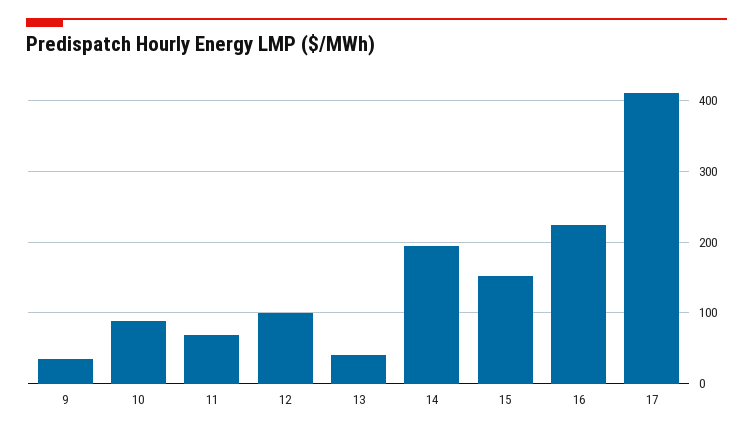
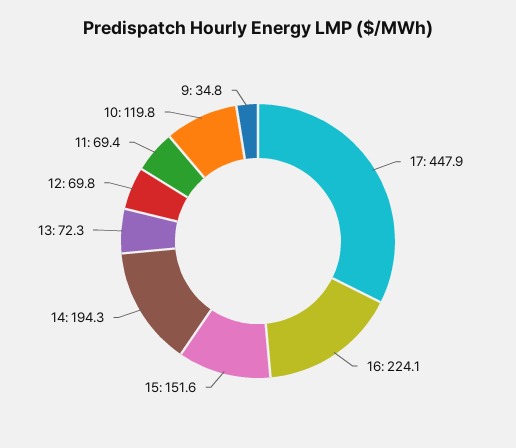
  {
    "9": 34.8,
-   "10": 90,
+   "10": 119.8,
    "11": 69.4,
-   "12": 100,
+   "12": 69.8,
-   "13": 40,
+   "13": 72.3,
    "14": 194.3,
    "15": 151.6,
    "16": 224.1,
-   "17": 410
+   "17": 447.9
  }

